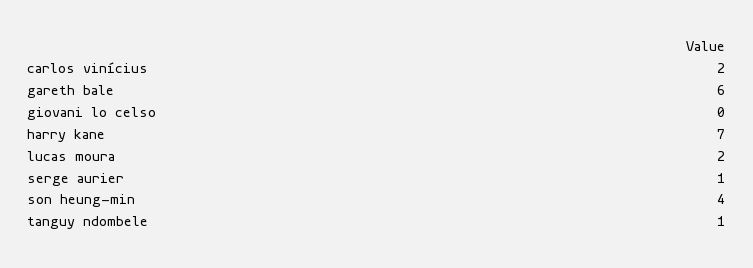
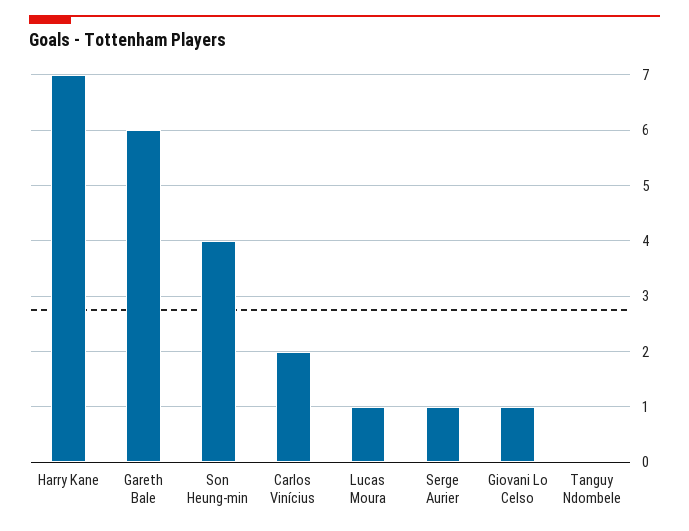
  {
    "carlos vinícius": 2,
    "gareth bale": 6,
-   "giovani lo celso": 0,
+   "giovani lo celso": 1,
    "harry kane": 7,
-   "lucas moura": 2,
+   "lucas moura": 1,
    "serge aurier": 1,
    "son heung-min": 4,
-   "tanguy ndombele": 1
+   "tanguy ndombele": 0
  }

